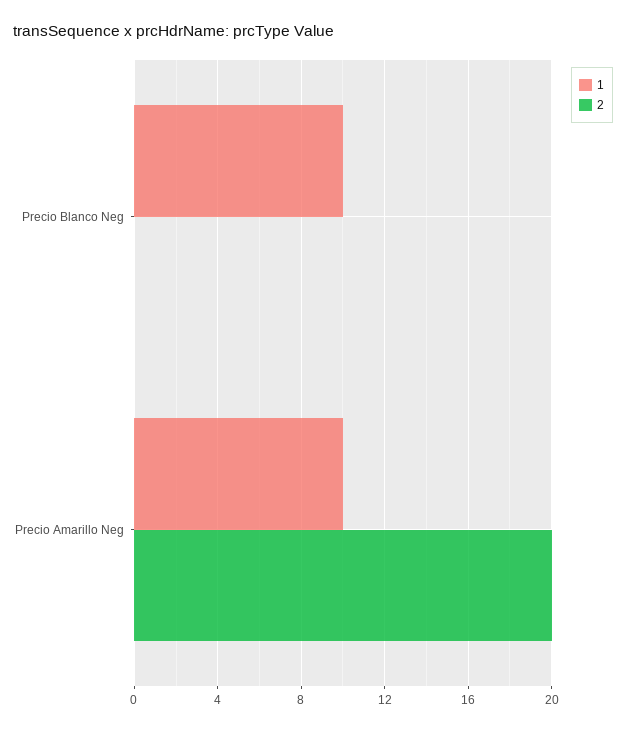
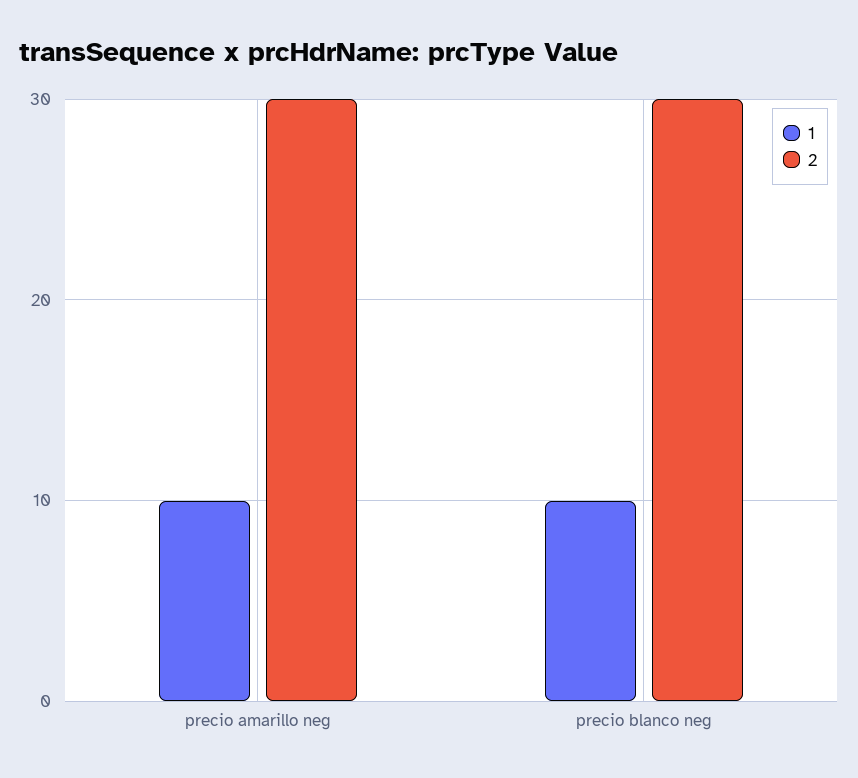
  {
    "1": {
      "Precio Blanco Neg": 10,
      "Precio Amarillo Neg": 10
    },
    "2": {
-     "Precio Blanco Neg": 0,
+     "Precio Blanco Neg": 30,
-     "Precio Amarillo Neg": 20
+     "Precio Amarillo Neg": 30
    }
  }

